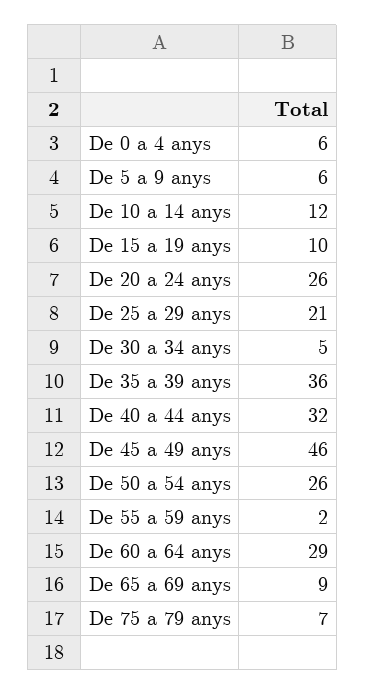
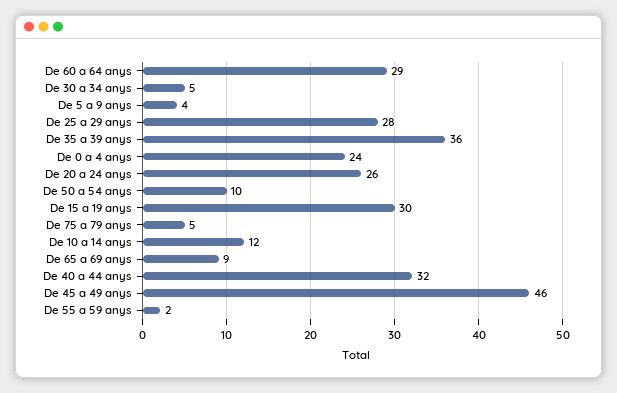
  {
-   "De 0 a 4 anys": 6,
+   "De 0 a 4 anys": 24,
-   "De 5 a 9 anys": 6,
+   "De 5 a 9 anys": 4,
    "De 10 a 14 anys": 12,
-   "De 15 a 19 anys": 10,
+   "De 15 a 19 anys": 30,
    "De 20 a 24 anys": 26,
-   "De 25 a 29 anys": 21,
+   "De 25 a 29 anys": 28,
    "De 30 a 34 anys": 5,
    "De 35 a 39 anys": 36,
    "De 40 a 44 anys": 32,
    "De 45 a 49 anys": 46,
-   "De 50 a 54 anys": 26,
+   "De 50 a 54 anys": 10,
    "De 55 a 59 anys": 2,
    "De 60 a 64 anys": 29,
    "De 65 a 69 anys": 9,
-   "De 75 a 79 anys": 7
+   "De 75 a 79 anys": 5
  }

